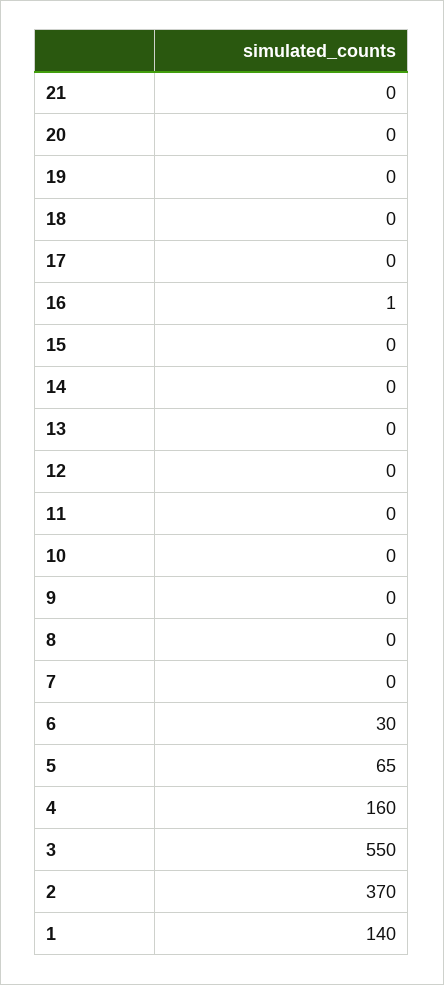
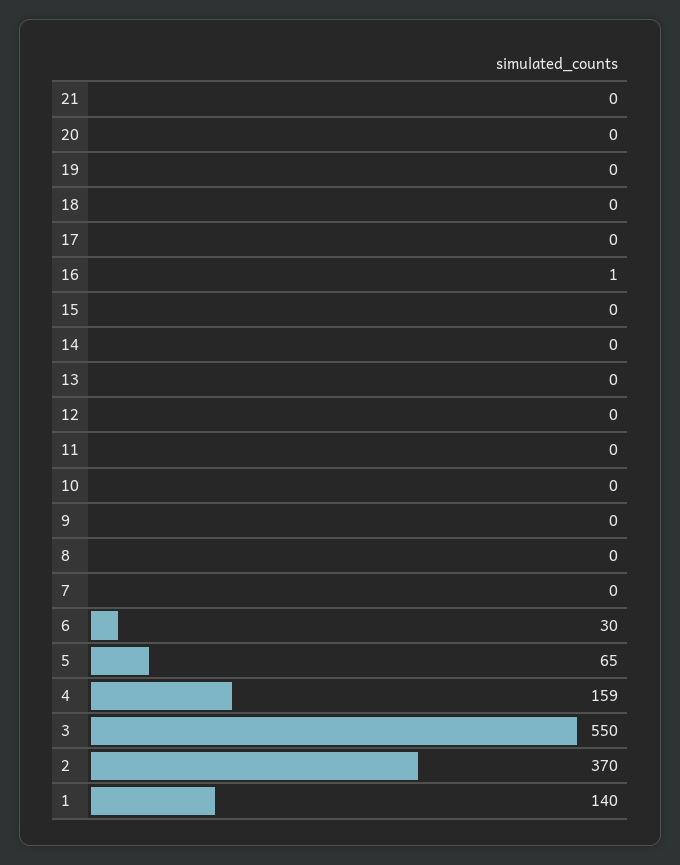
  {
    "21": 0,
    "20": 0,
    "19": 0,
    "18": 0,
    "17": 0,
    "16": 1,
    "15": 0,
    "14": 0,
    "13": 0,
    "12": 0,
    "11": 0,
    "10": 0,
    "9": 0,
    "8": 0,
    "7": 0,
    "6": 30,
    "5": 65,
-   "4": 160,
+   "4": 159,
    "3": 550,
    "2": 370,
    "1": 140
  }

